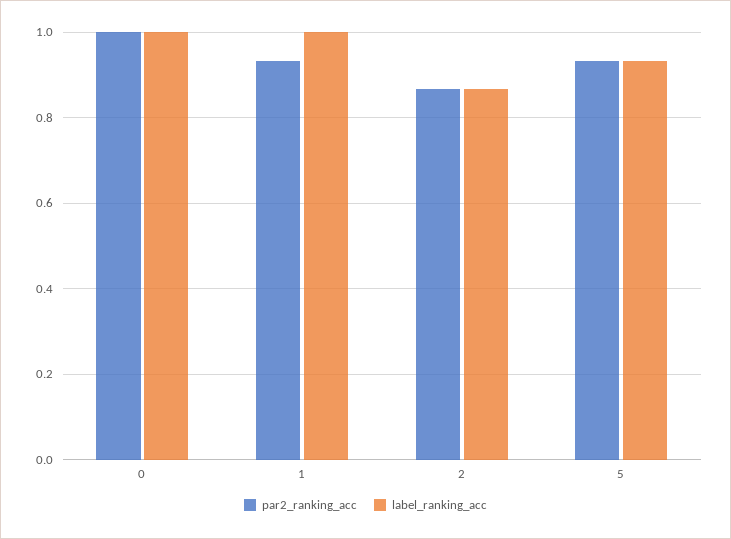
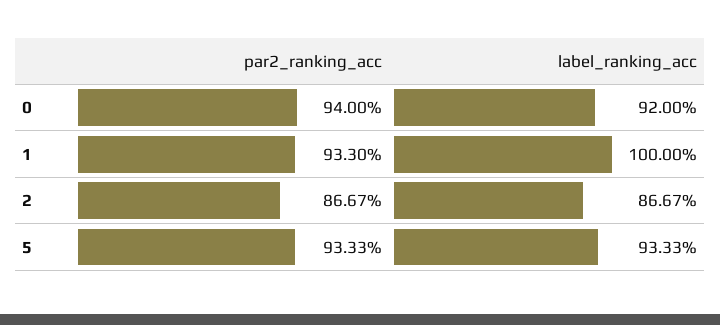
  {
    "par2_ranking_acc": {
-     "0": 1,
+     "0": 0.94,
      "1": 0.933,
      "2": 0.8667,
      "5": 0.9333
    },
    "label_ranking_acc": {
-     "0": 1,
+     "0": 0.92,
      "1": 1,
      "2": 0.8667,
      "5": 0.9333
    }
  }

